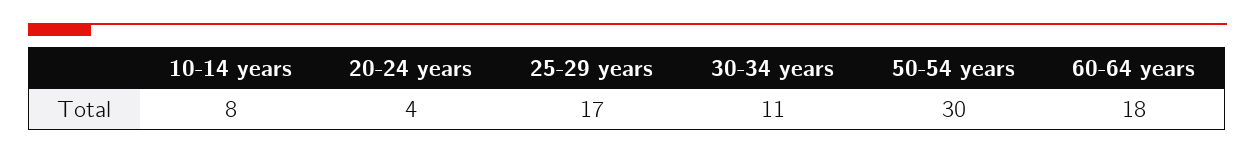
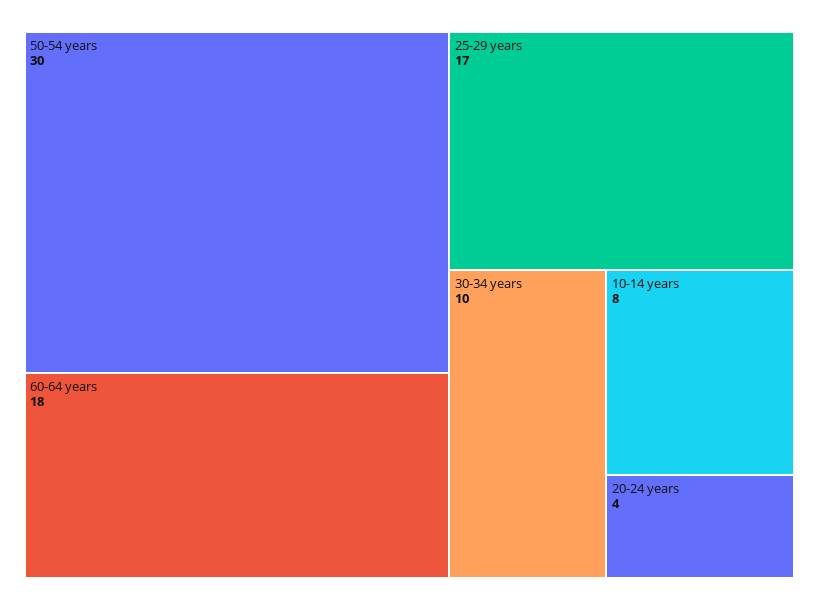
  {
    "10-14 years": 8,
    "20-24 years": 4,
    "25-29 years": 17,
-   "30-34 years": 11,
+   "30-34 years": 10,
    "50-54 years": 30,
    "60-64 years": 18
  }

